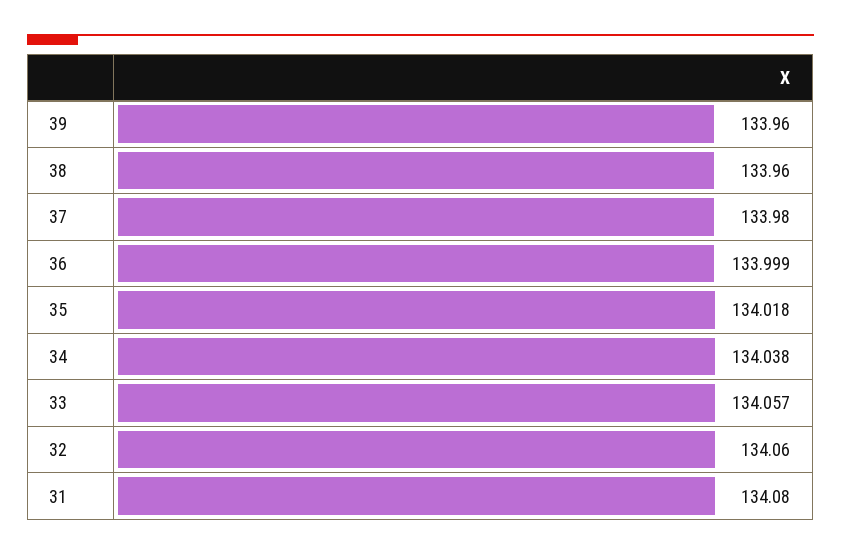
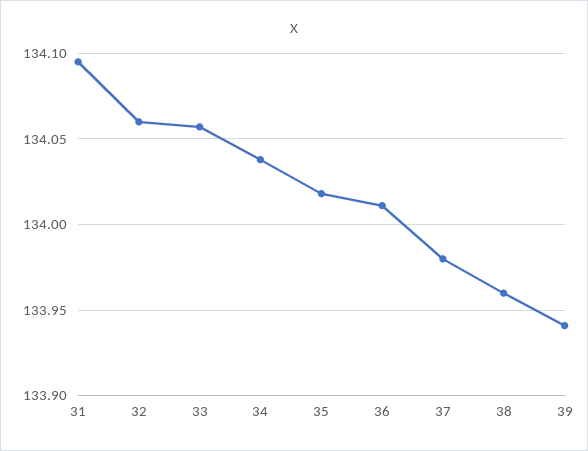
  {
-   "39": 133.96,
+   "39": 133.94,
    "38": 133.96,
    "37": 133.98,
-   "36": 133.999,
+   "36": 134.01,
    "35": 134.018,
    "34": 134.038,
    "33": 134.057,
    "32": 134.06,
-   "31": 134.08
+   "31": 134.095
  }

